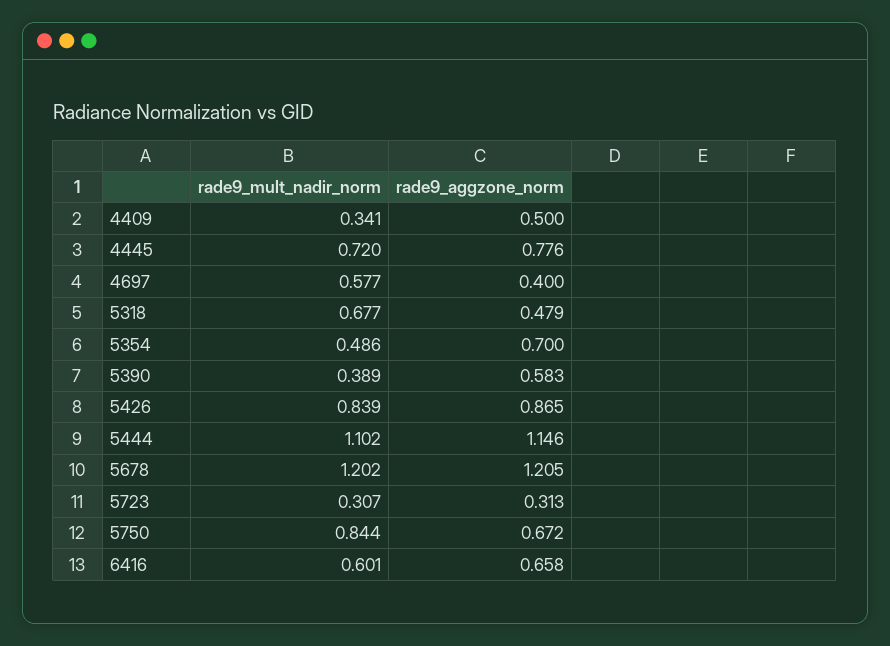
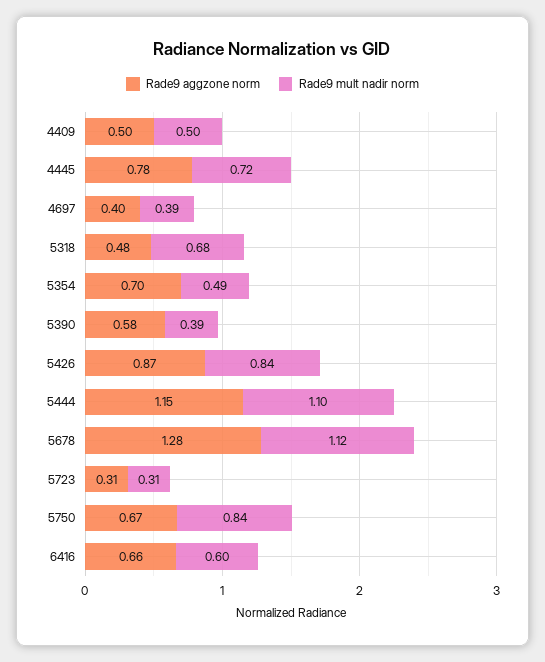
  {
    "rade9_mult_nadir_norm": {
-     "4409": 0.341,
+     "4409": 0.5,
      "4445": 0.72,
-     "4697": 0.577,
+     "4697": 0.39,
      "5318": 0.677,
      "5354": 0.486,
      "5390": 0.389,
      "5426": 0.839,
      "5444": 1.102,
-     "5678": 1.202,
+     "5678": 1.12,
      "5723": 0.307,
      "5750": 0.844,
      "6416": 0.601
    },
    "rade9_aggzone_norm": {
      "4409": 0.5,
      "4445": 0.776,
      "4697": 0.4,
      "5318": 0.479,
      "5354": 0.7,
      "5390": 0.583,
      "5426": 0.865,
      "5444": 1.146,
-     "5678": 1.205,
+     "5678": 1.28,
      "5723": 0.313,
      "5750": 0.672,
      "6416": 0.658
    }
  }

